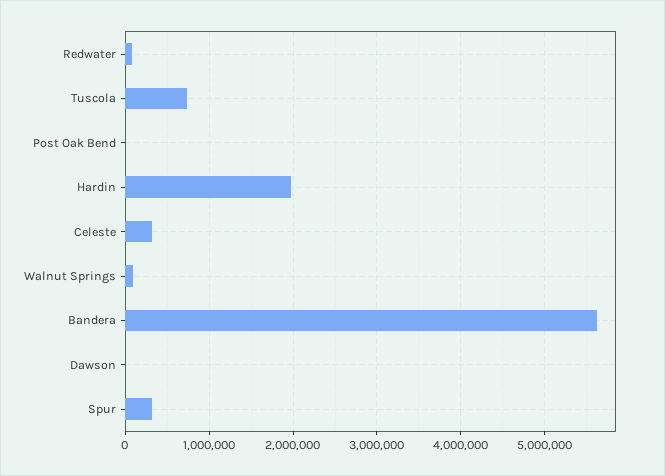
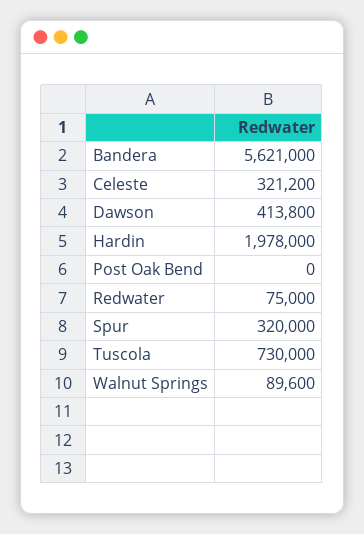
  {
    "Redwater": 75000,
    "Tuscola": 730000,
    "Post Oak Bend": 0,
    "Hardin": 1978000,
    "Celeste": 321200,
    "Walnut Springs": 89600,
    "Bandera": 5621000,
-   "Dawson": 0,
+   "Dawson": 413800,
    "Spur": 320000
  }

